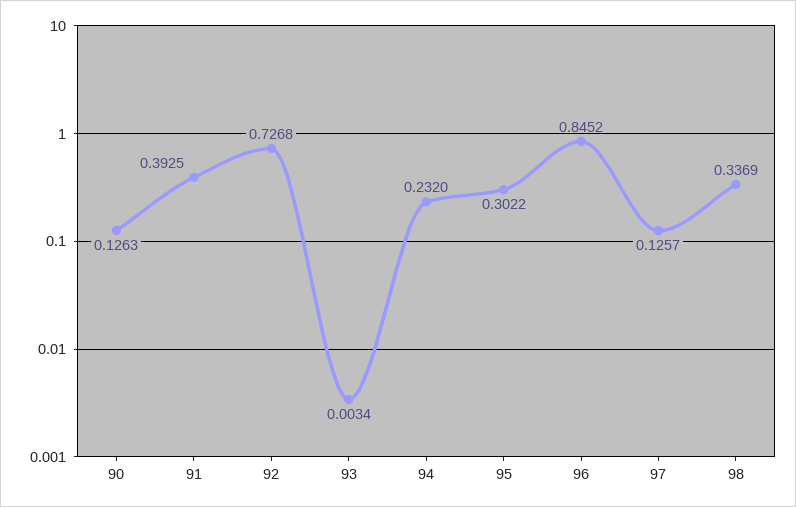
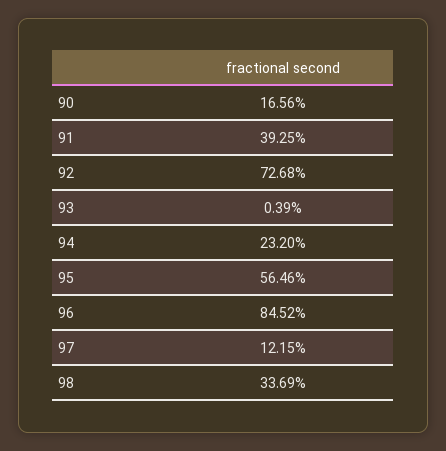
  {
-   "90": 0.1263,
+   "90": 0.1656,
    "91": 0.3925,
    "92": 0.7268,
-   "93": 0.0034,
+   "93": 0.0039,
    "94": 0.232,
-   "95": 0.3022,
+   "95": 0.5646,
    "96": 0.8452,
-   "97": 0.1257,
+   "97": 0.1215,
    "98": 0.3369
  }

